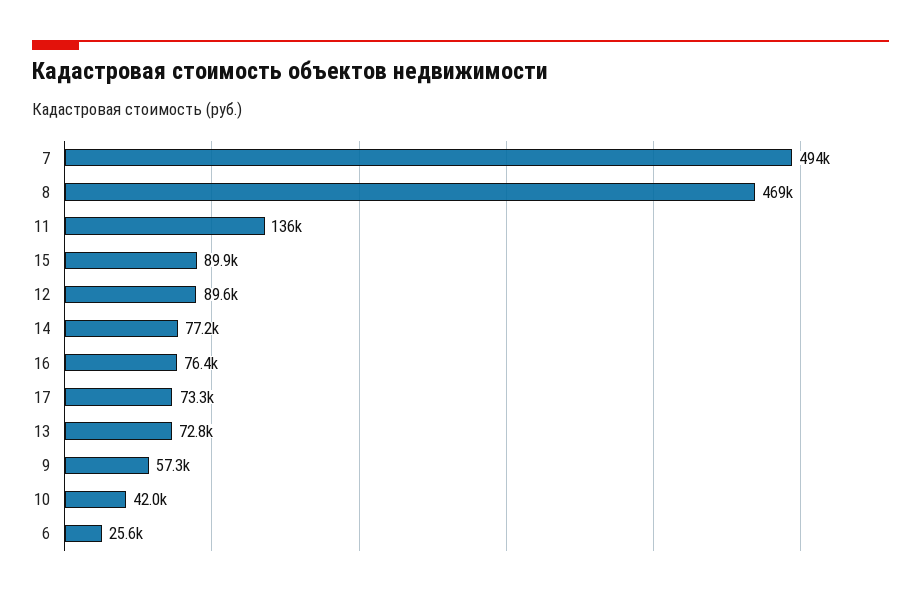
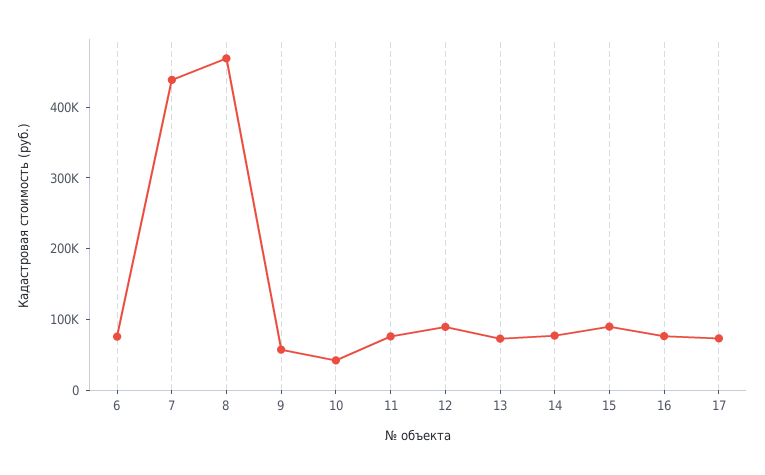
  {
-   "7": 494000,
+   "7": 440000,
    "8": 469000,
-   "11": 136000,
+   "11": 80000,
    "15": 89900,
    "12": 89600,
    "14": 77200,
    "16": 76400,
    "17": 73300,
    "13": 72800,
    "9": 57300,
    "10": 42000,
-   "6": 25600
+   "6": 80000
  }

